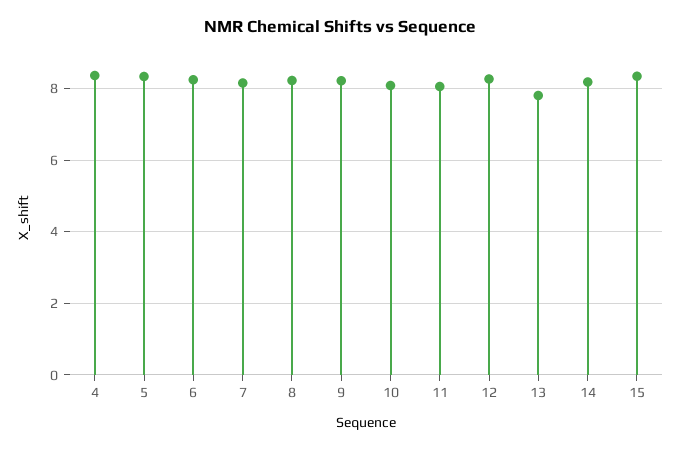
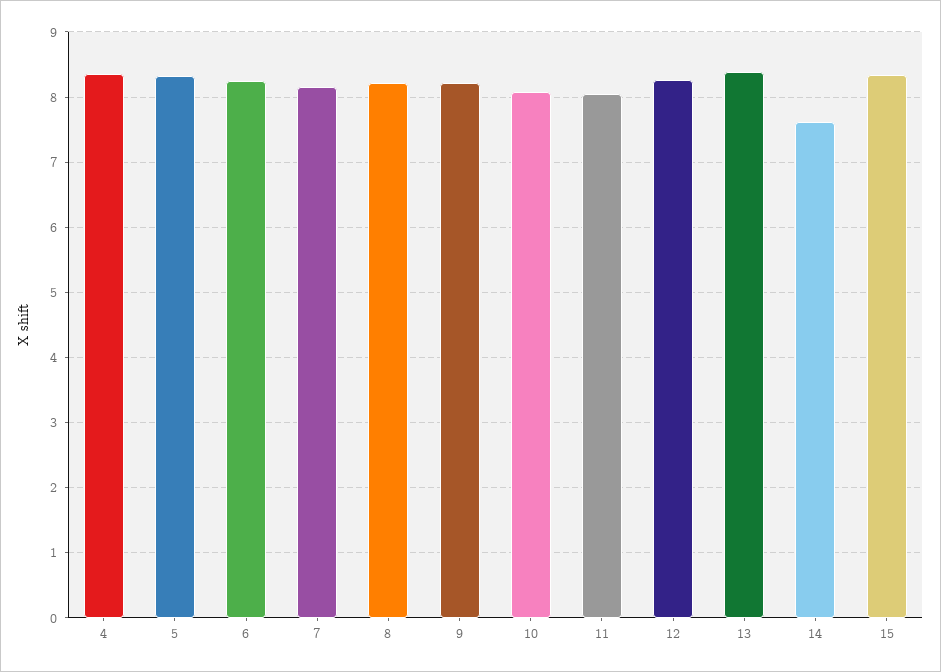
  {
    "4": 8.4,
    "5": 8.3,
    "6": 8.2,
    "7": 8.2,
    "8": 8.2,
    "9": 8.2,
    "10": 8.1,
    "11": 8.1,
    "12": 8.3,
-   "13": 7.8,
+   "13": 8.4,
-   "14": 8.2,
+   "14": 7.6,
    "15": 8.3
  }

